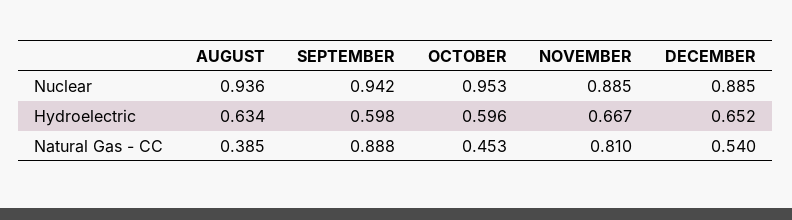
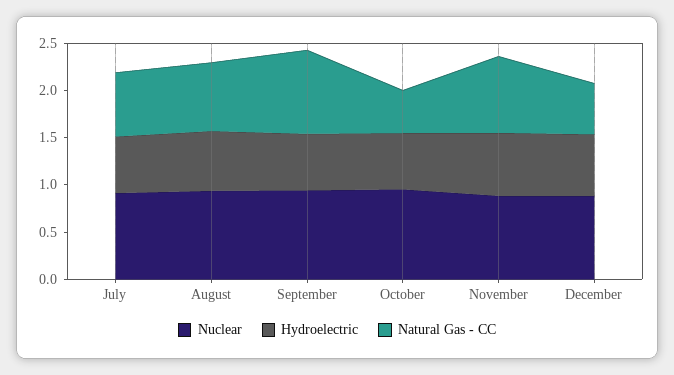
  {
    "Nuclear": {
      "AUGUST": 0.936,
      "SEPTEMBER": 0.942,
      "OCTOBER": 0.953,
      "NOVEMBER": 0.885,
-     "DECEMBER": 0.885
+     "DECEMBER": 0.885,
+     "July": 0.9
    },
    "Hydroelectric": {
      "AUGUST": 0.634,
      "SEPTEMBER": 0.598,
      "OCTOBER": 0.596,
      "NOVEMBER": 0.667,
-     "DECEMBER": 0.652
+     "DECEMBER": 0.652,
+     "July": 0.6
    },
    "Natural Gas - CC": {
-     "AUGUST": 0.385,
+     "AUGUST": 0.7,
      "SEPTEMBER": 0.888,
      "OCTOBER": 0.453,
      "NOVEMBER": 0.81,
-     "DECEMBER": 0.54
+     "DECEMBER": 0.54,
+     "July": 0.7
    }
  }

